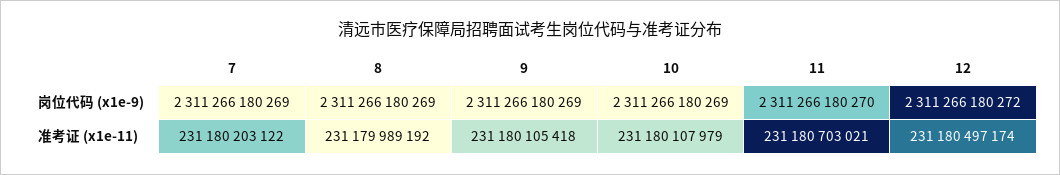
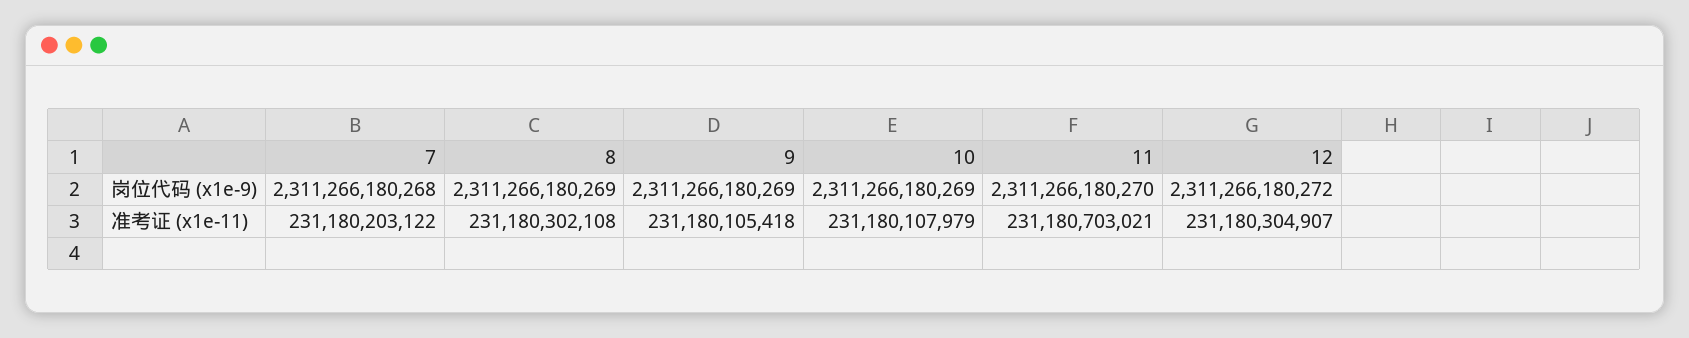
  {
    "7": {
-     "岗位代码 (x1e-9)": 2311266180269,
+     "岗位代码 (x1e-9)": 2311266180268,
      "准考证 (x1e-11)": 231180203122
    },
    "8": {
      "岗位代码 (x1e-9)": 2311266180269,
-     "准考证 (x1e-11)": 231179989192
+     "准考证 (x1e-11)": 231180302108
    },
    "9": {
      "岗位代码 (x1e-9)": 2311266180269,
      "准考证 (x1e-11)": 231180105418
    },
    "10": {
      "岗位代码 (x1e-9)": 2311266180269,
      "准考证 (x1e-11)": 231180107979
    },
    "11": {
      "岗位代码 (x1e-9)": 2311266180270,
      "准考证 (x1e-11)": 231180703021
    },
    "12": {
      "岗位代码 (x1e-9)": 2311266180272,
-     "准考证 (x1e-11)": 231180497174
+     "准考证 (x1e-11)": 231180304907
    }
  }

